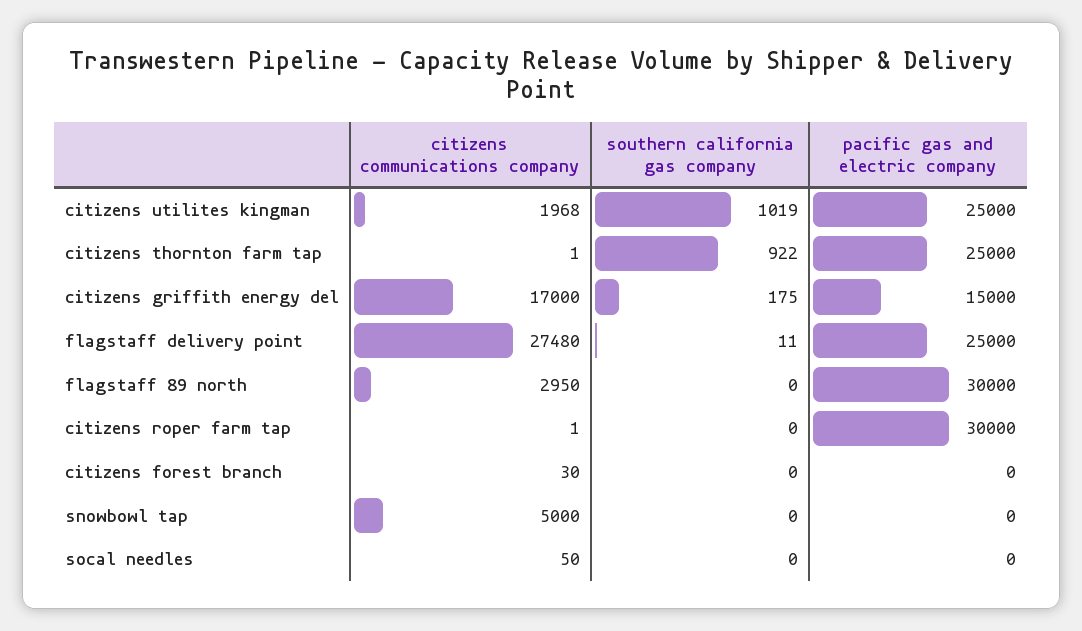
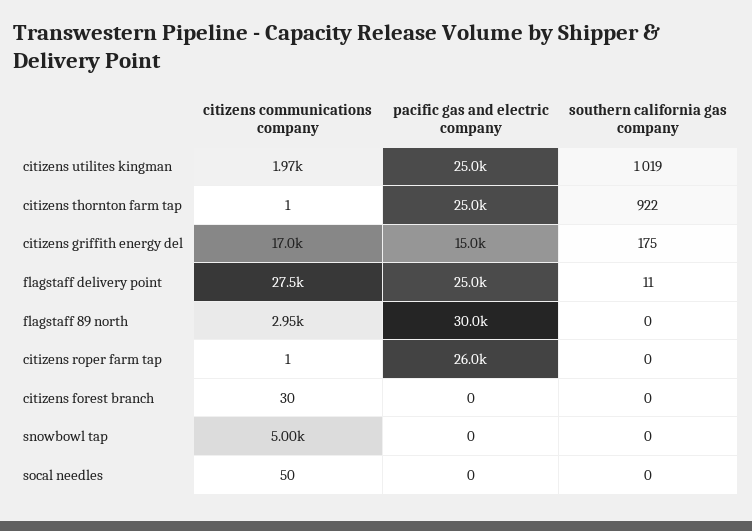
  {
    "citizens communications company": {
      "citizens utilites kingman": 1968,
      "citizens thornton farm tap": 1,
      "citizens griffith energy del": 17000,
      "flagstaff delivery point": 27480,
      "flagstaff 89 north": 2950,
      "citizens roper farm tap": 1,
      "citizens forest branch": 30,
      "snowbowl tap": 5000,
      "socal needles": 50
    },
    "southern california gas company": {
      "citizens utilites kingman": 1019,
      "citizens thornton farm tap": 922,
      "citizens griffith energy del": 175,
      "flagstaff delivery point": 11,
      "flagstaff 89 north": 0,
      "citizens roper farm tap": 0,
      "citizens forest branch": 0,
      "snowbowl tap": 0,
      "socal needles": 0
    },
    "pacific gas and electric company": {
      "citizens utilites kingman": 25000,
      "citizens thornton farm tap": 25000,
      "citizens griffith energy del": 15000,
      "flagstaff delivery point": 25000,
      "flagstaff 89 north": 30000,
-     "citizens roper farm tap": 30000,
+     "citizens roper farm tap": 26000,
      "citizens forest branch": 0,
      "snowbowl tap": 0,
      "socal needles": 0
    }
  }

